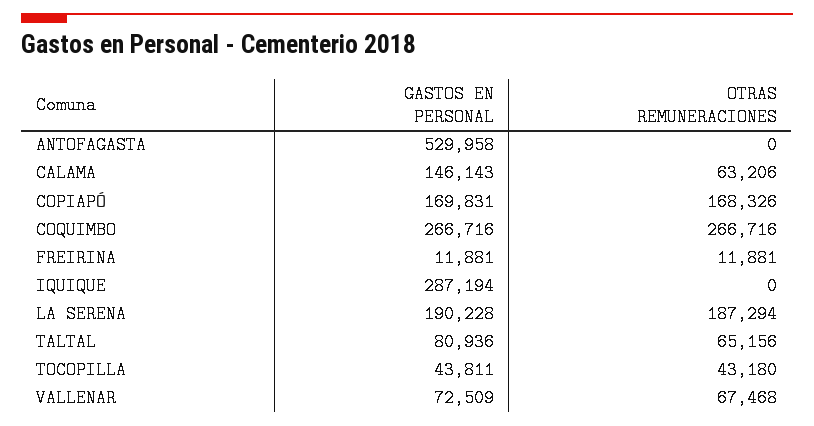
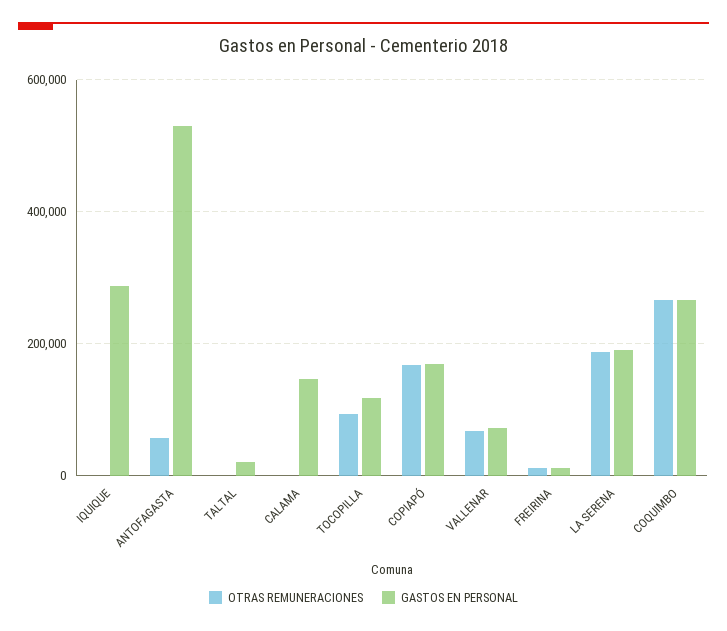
  {
    "GASTOS EN PERSONAL": {
      "ANTOFAGASTA": 529958,
      "CALAMA": 146143,
      "COPIAPÓ": 169831,
      "COQUIMBO": 266716,
      "FREIRINA": 11881,
      "IQUIQUE": 287194,
      "LA SERENA": 190228,
-     "TALTAL": 80936,
+     "TALTAL": 20000,
-     "TOCOPILLA": 43811,
+     "TOCOPILLA": 120000,
      "VALLENAR": 72509
    },
    "OTRAS REMUNERACIONES": {
-     "ANTOFAGASTA": 0,
+     "ANTOFAGASTA": 60000,
-     "CALAMA": 63206,
+     "CALAMA": 0,
      "COPIAPÓ": 168326,
      "COQUIMBO": 266716,
      "FREIRINA": 11881,
      "IQUIQUE": 0,
      "LA SERENA": 187294,
-     "TALTAL": 65156,
+     "TALTAL": 0,
-     "TOCOPILLA": 43180,
+     "TOCOPILLA": 100000,
      "VALLENAR": 67468
    }
  }

